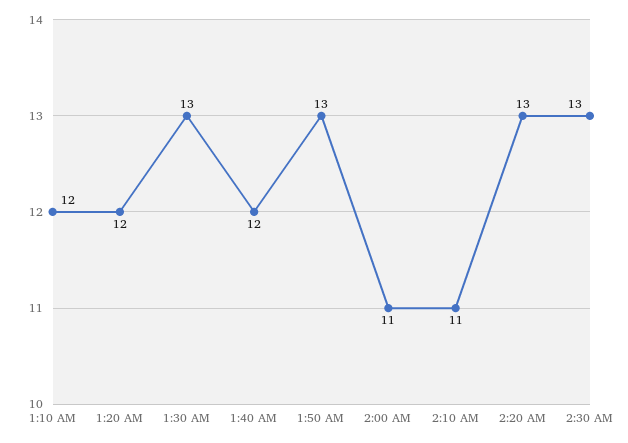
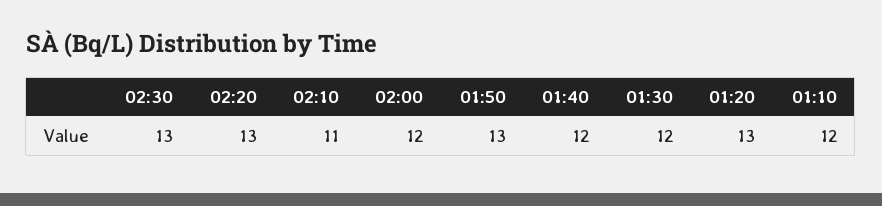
  {
    "1:10 AM": 12,
-   "1:20 AM": 12,
+   "1:20 AM": 13,
-   "1:30 AM": 13,
+   "1:30 AM": 12,
    "1:40 AM": 12,
    "1:50 AM": 13,
-   "2:00 AM": 11,
+   "2:00 AM": 12,
    "2:10 AM": 11,
    "2:20 AM": 13,
    "2:30 AM": 13
  }

